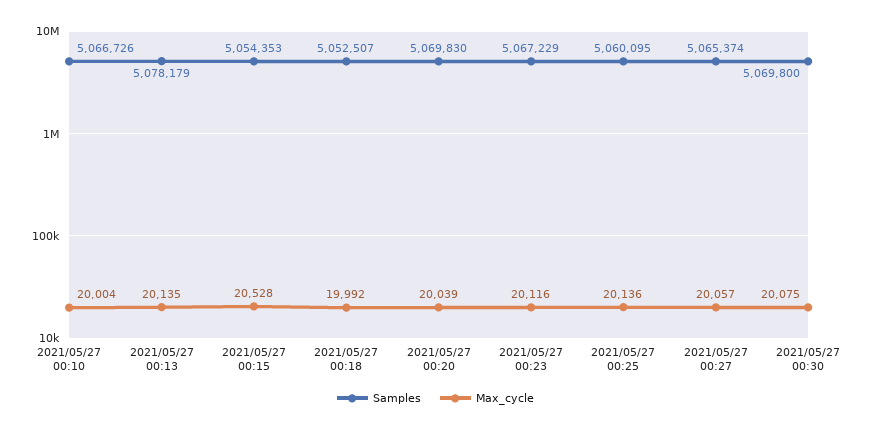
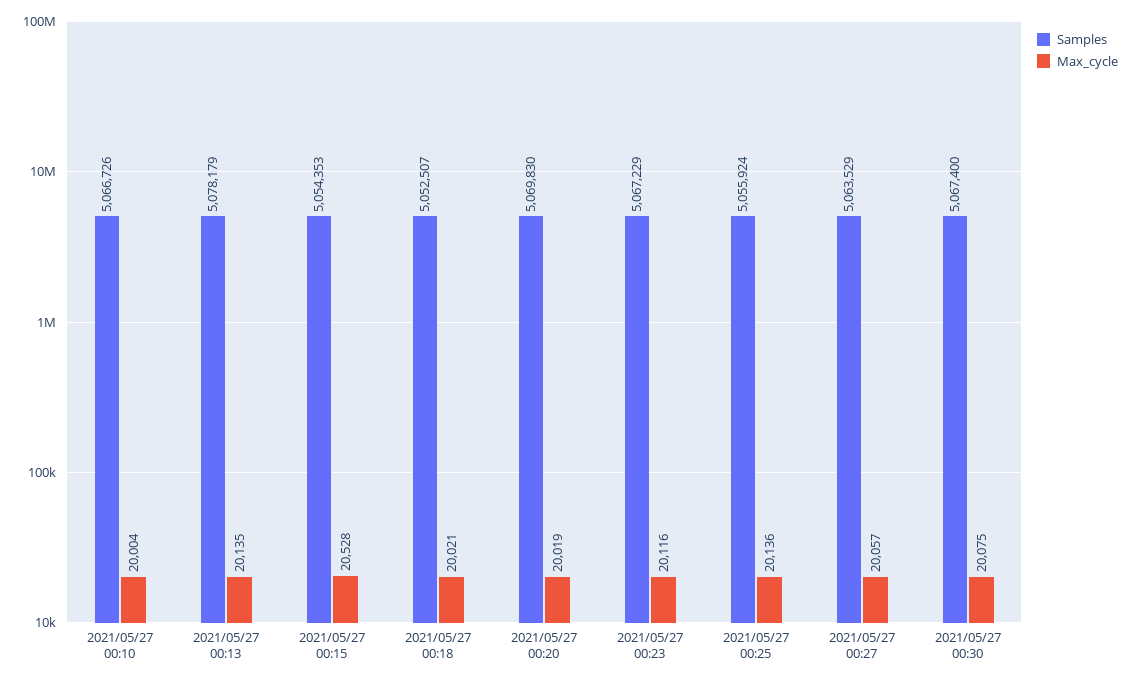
  {
    "Samples": {
      "2021/05/27 00:10": 5066726,
      "2021/05/27 00:13": 5078179,
      "2021/05/27 00:15": 5054353,
      "2021/05/27 00:18": 5052507,
      "2021/05/27 00:20": 5069830,
      "2021/05/27 00:23": 5067229,
-     "2021/05/27 00:25": 5060095,
+     "2021/05/27 00:25": 5055924,
-     "2021/05/27 00:27": 5065374,
+     "2021/05/27 00:27": 5063529,
-     "2021/05/27 00:30": 5069800
+     "2021/05/27 00:30": 5067400
    },
    "Max_cycle": {
      "2021/05/27 00:10": 20004,
      "2021/05/27 00:13": 20135,
      "2021/05/27 00:15": 20528,
-     "2021/05/27 00:18": 19992,
+     "2021/05/27 00:18": 20021,
-     "2021/05/27 00:20": 20039,
+     "2021/05/27 00:20": 20019,
      "2021/05/27 00:23": 20116,
      "2021/05/27 00:25": 20136,
      "2021/05/27 00:27": 20057,
      "2021/05/27 00:30": 20075
    }
  }

